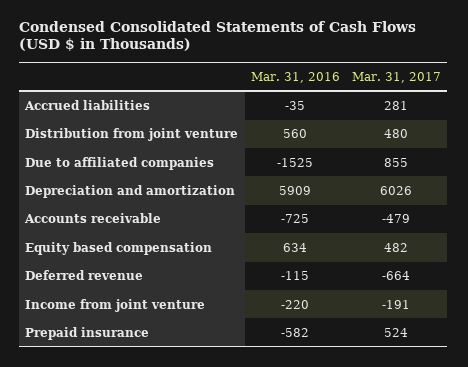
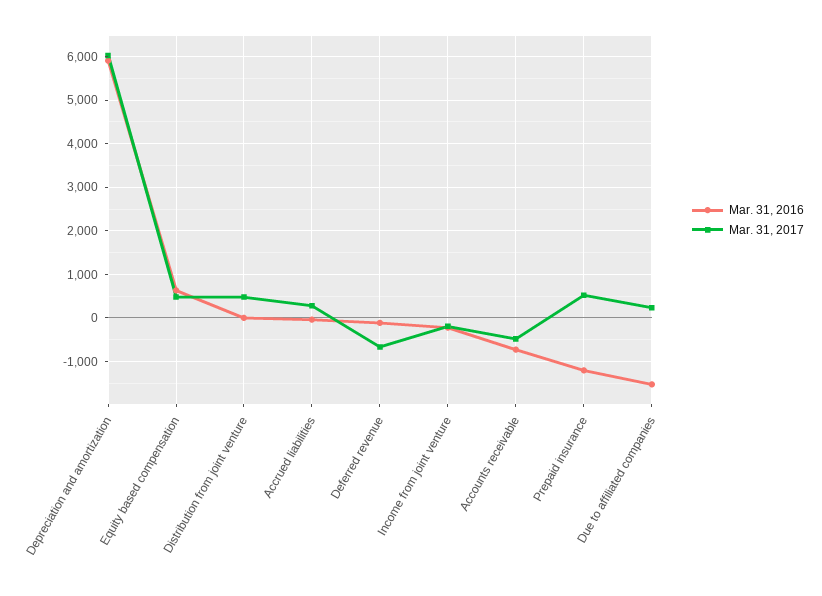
  {
    "Mar. 31, 2016": {
      "Accrued liabilities": -35,
-     "Distribution from joint venture": 560,
+     "Distribution from joint venture": 0,
      "Due to affiliated companies": -1525,
      "Depreciation and amortization": 5909,
      "Accounts receivable": -725,
      "Equity based compensation": 634,
      "Deferred revenue": -115,
      "Income from joint venture": -220,
-     "Prepaid insurance": -582
+     "Prepaid insurance": -1200
    },
    "Mar. 31, 2017": {
      "Accrued liabilities": 281,
      "Distribution from joint venture": 480,
-     "Due to affiliated companies": 855,
+     "Due to affiliated companies": 200,
      "Depreciation and amortization": 6026,
      "Accounts receivable": -479,
      "Equity based compensation": 482,
      "Deferred revenue": -664,
      "Income from joint venture": -191,
      "Prepaid insurance": 524
    }
  }

